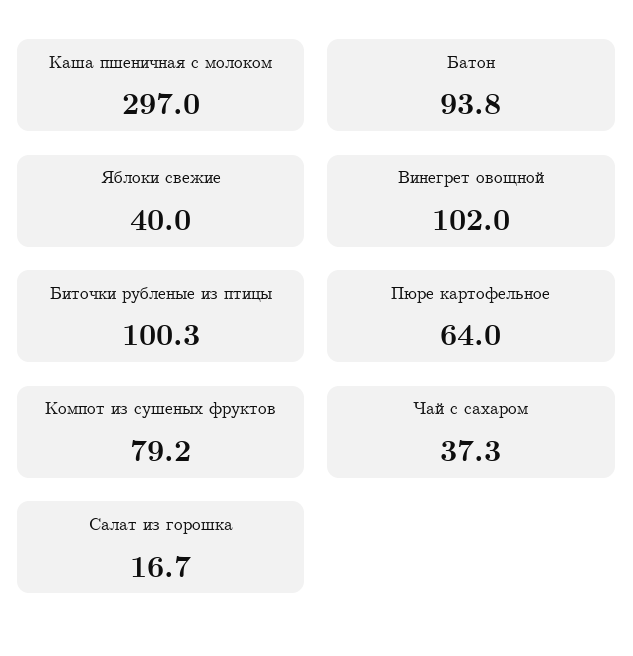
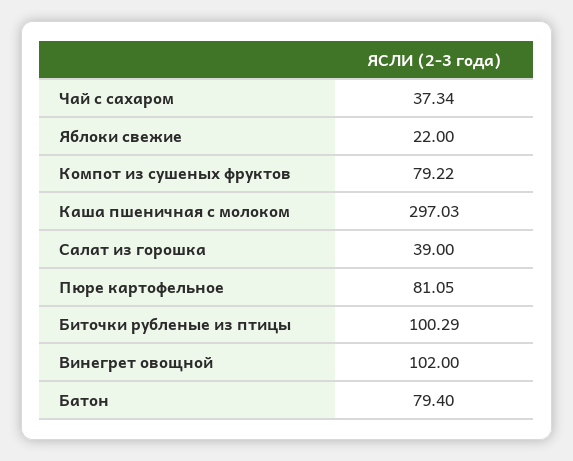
  {
    "Каша пшеничная с молоком": 297.03,
-   "Батон": 93.8,
+   "Батон": 79.4,
-   "Яблоки свежие": 40,
+   "Яблоки свежие": 22,
    "Винегрет овощной": 102,
    "Биточки рубленые из птицы": 100.29,
-   "Пюре картофельное": 64,
+   "Пюре картофельное": 81.05,
    "Компот из сушеных фруктов": 79.22,
    "Чай с сахаром": 37.34,
-   "Салат из горошка": 16.7
+   "Салат из горошка": 39
  }

